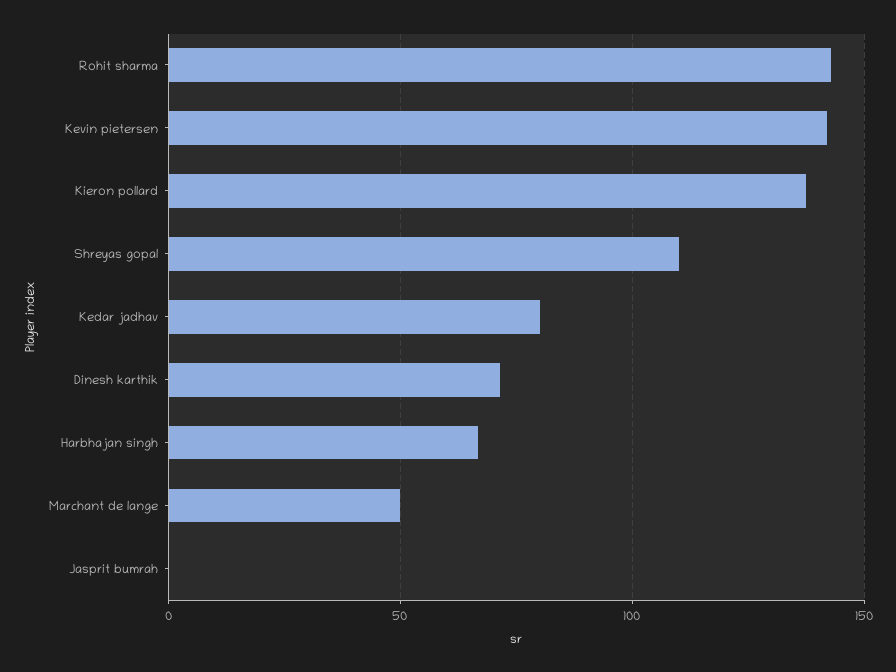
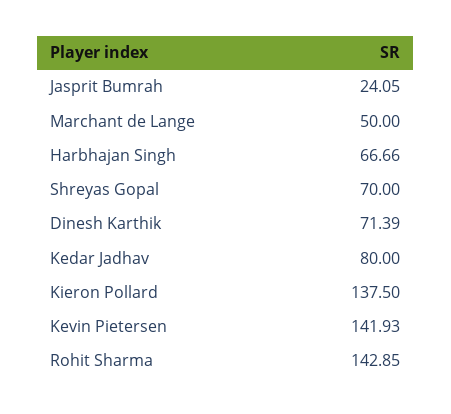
  {
    "Rohit sharma": 142.85,
    "Kevin pietersen": 141.93,
    "Kieron pollard": 137.5,
-   "Shreyas gopal": 110,
+   "Shreyas gopal": 70,
    "Kedar jadhav": 80,
    "Dinesh karthik": 71.39,
    "Harbhajan singh": 66.66,
    "Marchant de lange": 50,
-   "Jasprit bumrah": 0
+   "Jasprit bumrah": 24.05
  }

